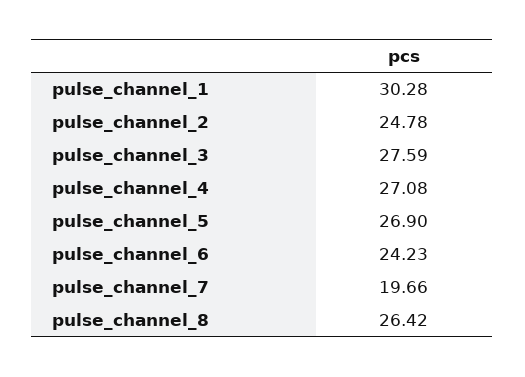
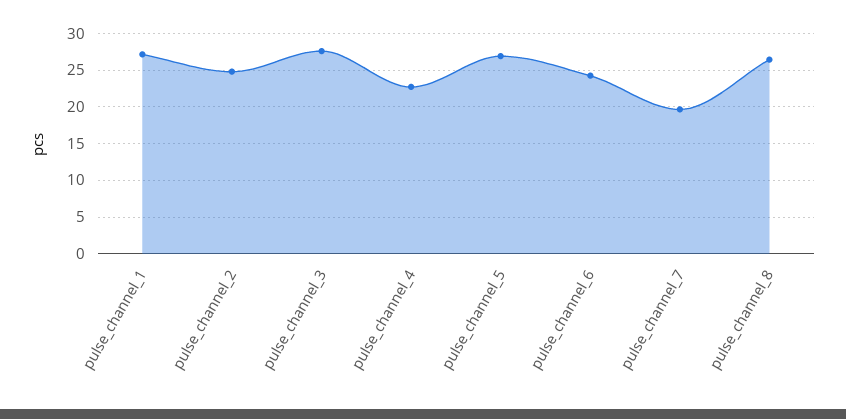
  {
-   "pulse_channel_1": 30.28,
+   "pulse_channel_1": 27,
    "pulse_channel_2": 24.78,
    "pulse_channel_3": 27.59,
-   "pulse_channel_4": 27.08,
+   "pulse_channel_4": 23,
    "pulse_channel_5": 26.9,
    "pulse_channel_6": 24.23,
    "pulse_channel_7": 19.66,
    "pulse_channel_8": 26.42
  }

